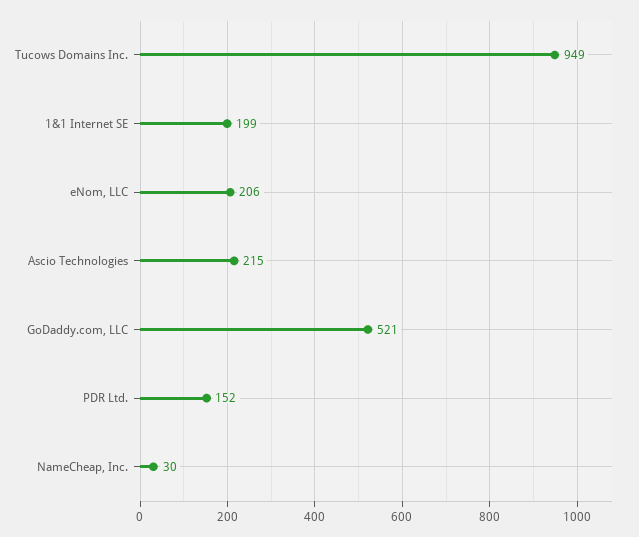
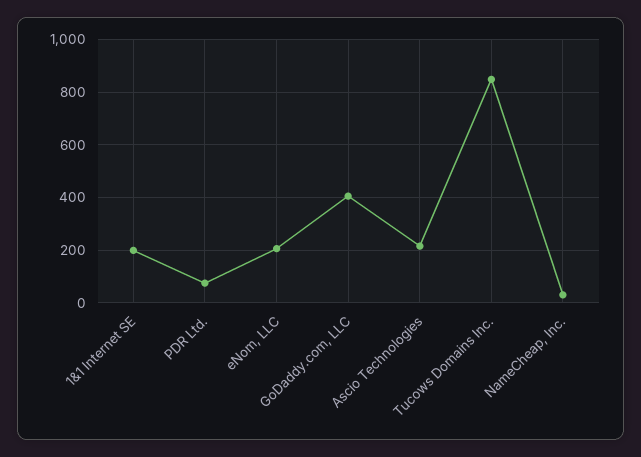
  {
-   "Tucows Domains Inc.": 949,
+   "Tucows Domains Inc.": 850,
    "1&1 Internet SE": 199,
    "eNom, LLC": 206,
    "Ascio Technologies": 215,
-   "GoDaddy.com, LLC": 521,
+   "GoDaddy.com, LLC": 400,
-   "PDR Ltd.": 152,
+   "PDR Ltd.": 75,
    "NameCheap, Inc.": 30
  }

